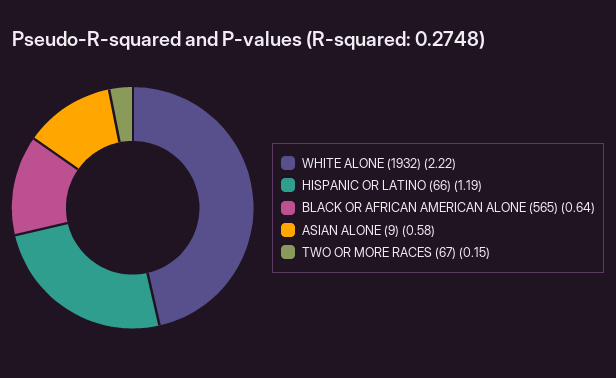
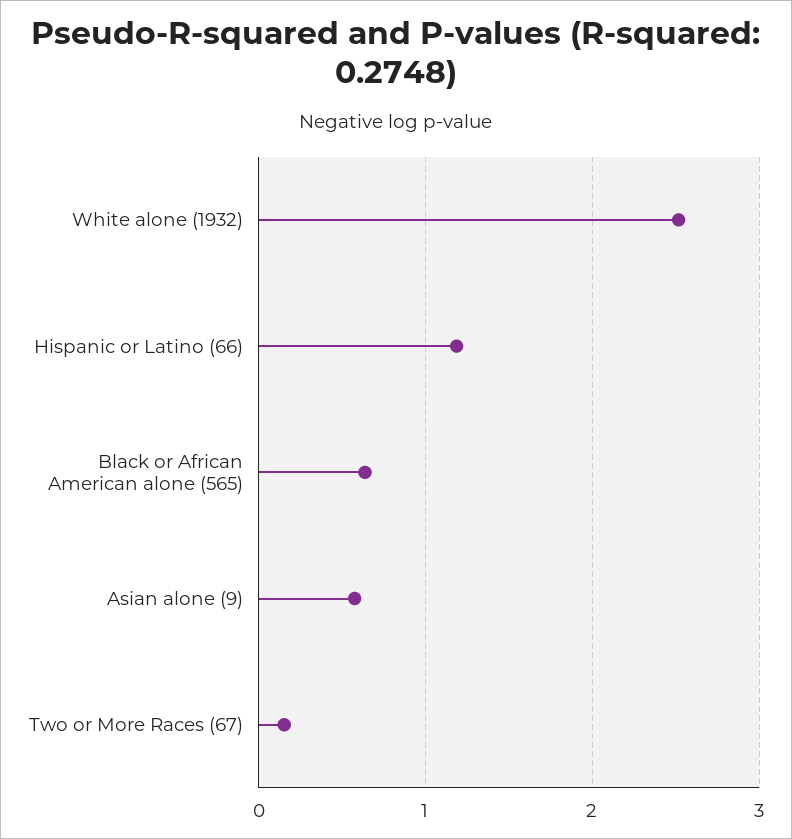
  {
-   "WHITE ALONE (1932)": 2.22,
+   "WHITE ALONE (1932)": 2.5,
    "HISPANIC OR LATINO (66)": 1.19,
    "BLACK OR AFRICAN AMERICAN ALONE (565)": 0.64,
    "ASIAN ALONE (9)": 0.58,
    "TWO OR MORE RACES (67)": 0.15
  }

